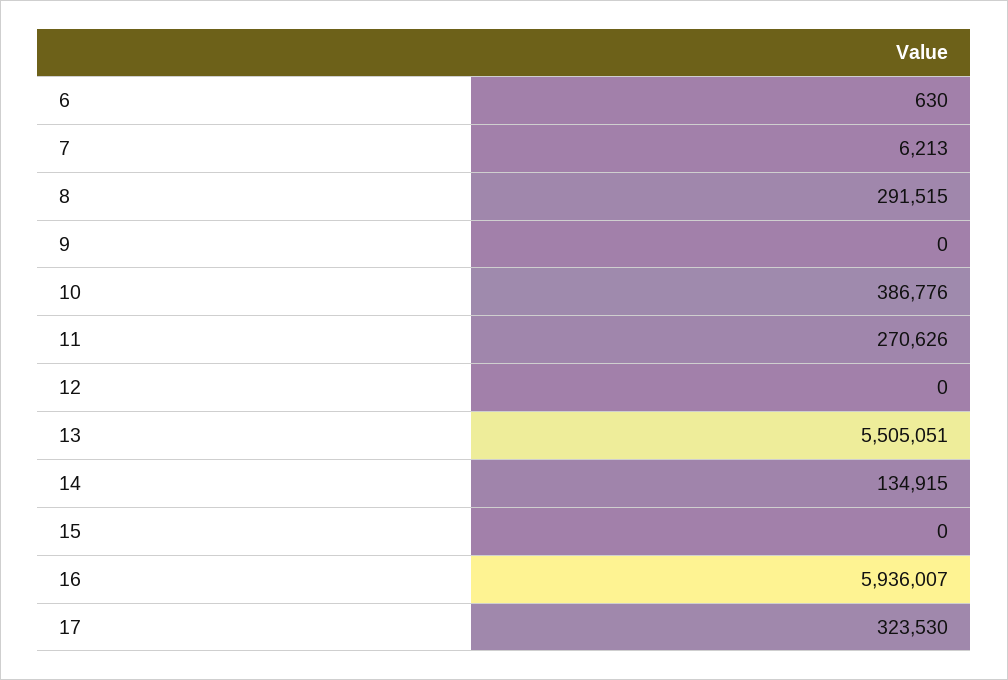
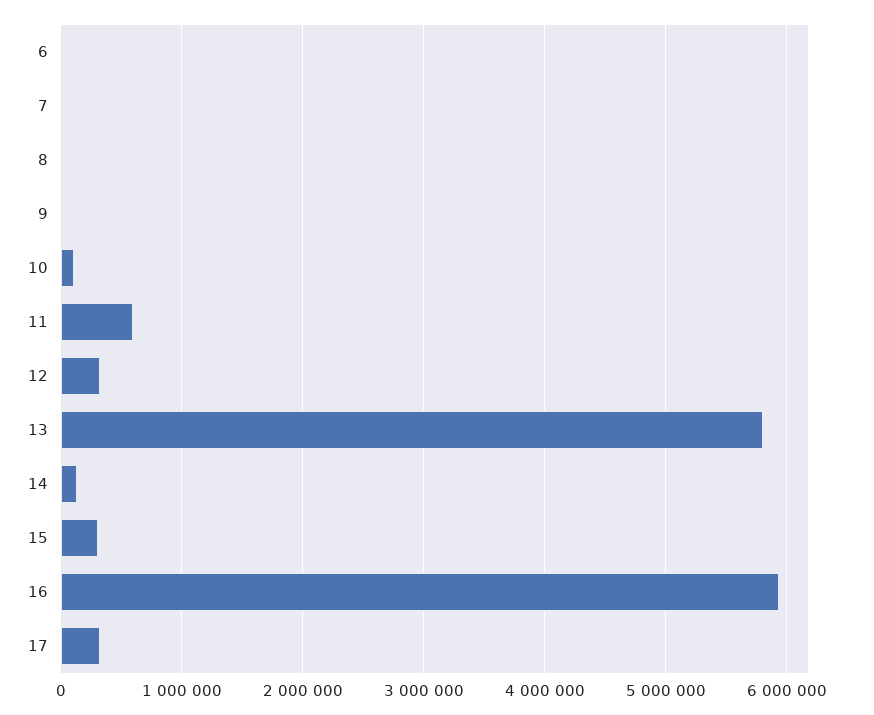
  {
    "6": 630,
    "7": 6213,
-   "8": 291515,
+   "8": 0,
    "9": 0,
-   "10": 386776,
+   "10": 100000,
-   "11": 270626,
+   "11": 600000,
-   "12": 0,
+   "12": 300000,
-   "13": 5505051,
+   "13": 5800000,
    "14": 134915,
-   "15": 0,
+   "15": 300000,
    "16": 5936007,
    "17": 323530
  }

